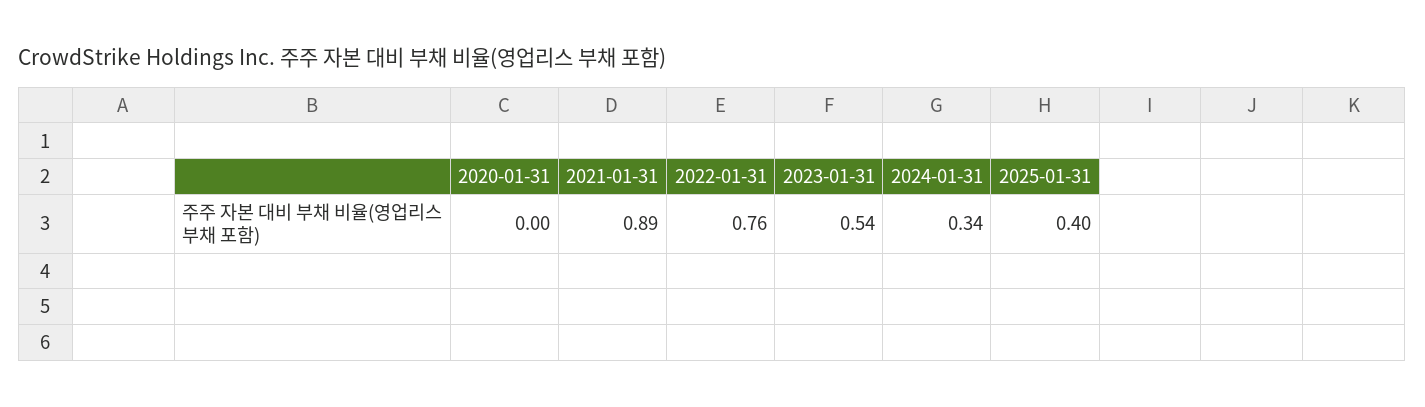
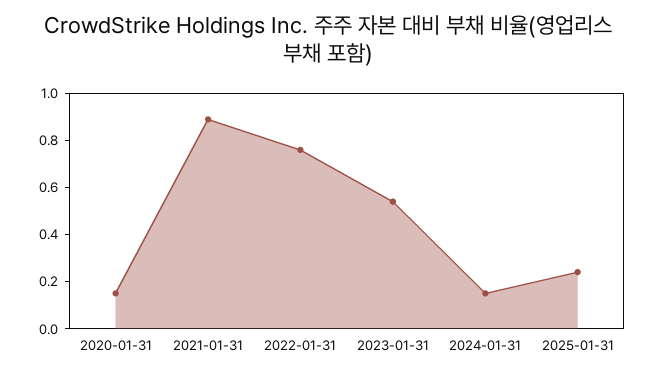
  {
-   "2020-01-31": 0,
+   "2020-01-31": 0.15,
    "2021-01-31": 0.89,
    "2022-01-31": 0.76,
    "2023-01-31": 0.54,
-   "2024-01-31": 0.34,
+   "2024-01-31": 0.15,
-   "2025-01-31": 0.4
+   "2025-01-31": 0.25
  }

